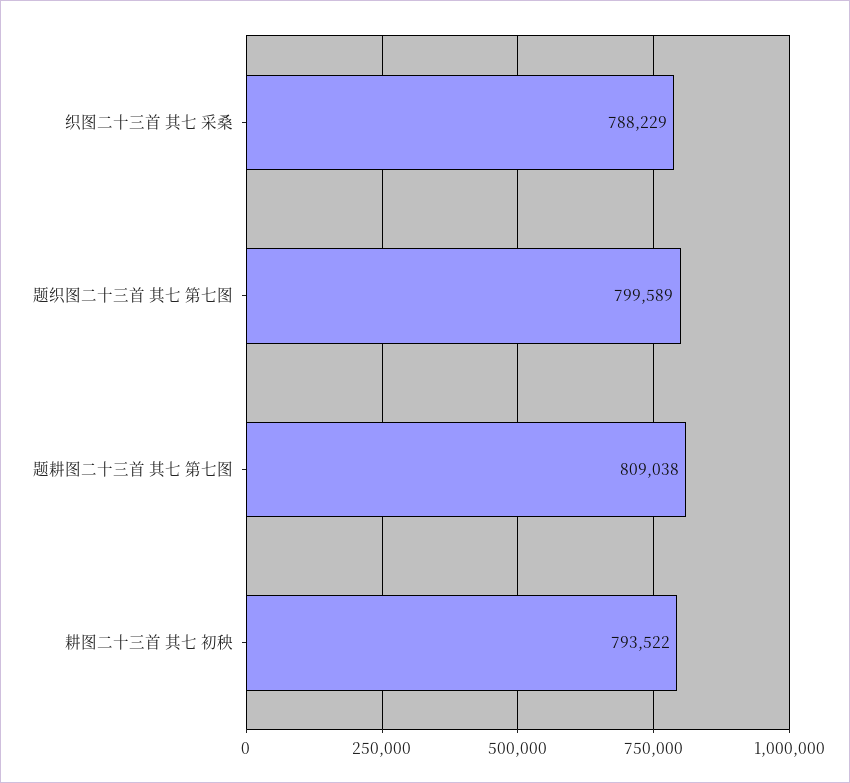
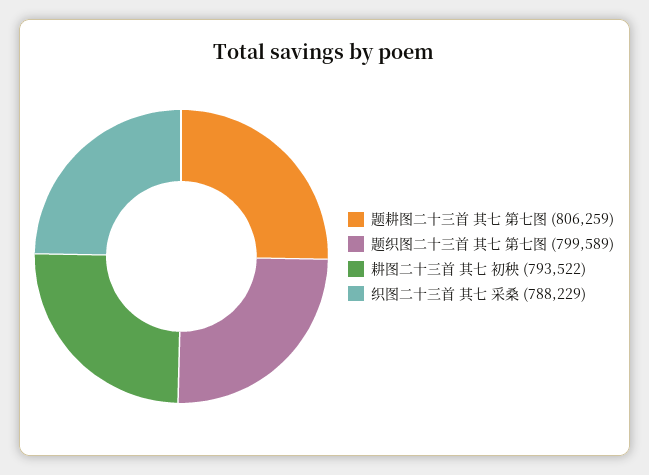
  {
    "织图二十三首 其七 采桑": 788229,
    "题织图二十三首 其七 第七图": 799589,
-   "题耕图二十三首 其七 第七图": 809038,
+   "题耕图二十三首 其七 第七图": 806259,
    "耕图二十三首 其七 初秧": 793522
  }

